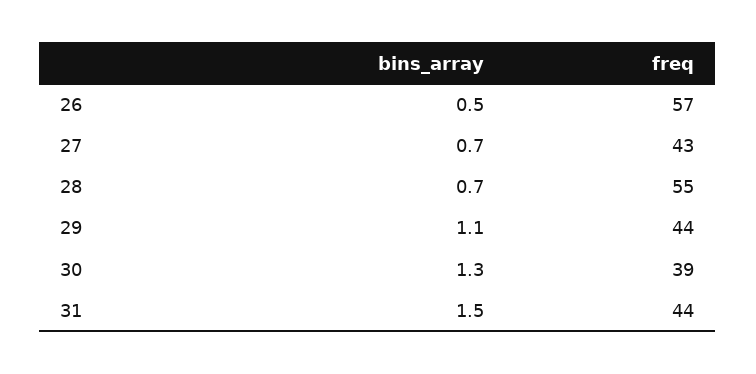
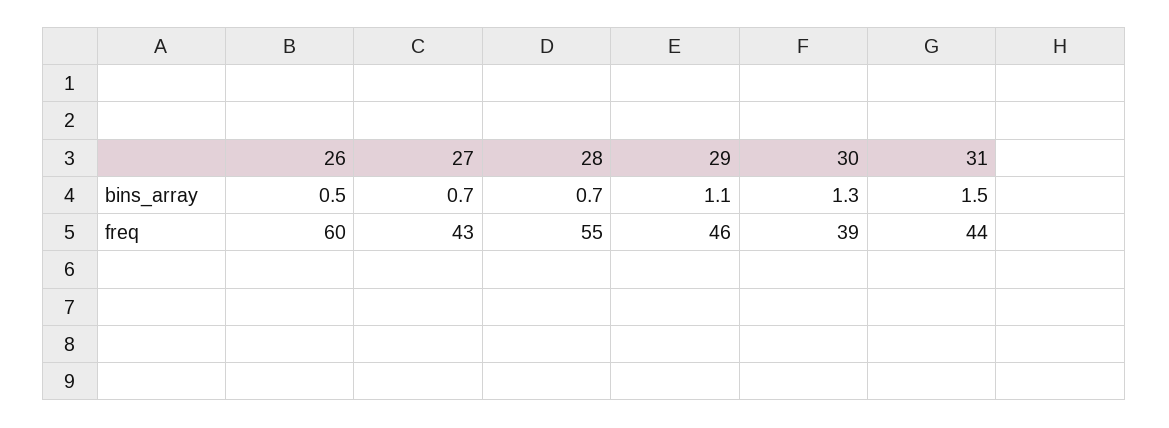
  {
    "bins_array": {
      "26": 0.5,
      "27": 0.7,
      "28": 0.7,
      "29": 1.1,
      "30": 1.3,
      "31": 1.5
    },
    "freq": {
-     "26": 57,
+     "26": 60,
      "27": 43,
      "28": 55,
-     "29": 44,
+     "29": 46,
      "30": 39,
      "31": 44
    }
  }

